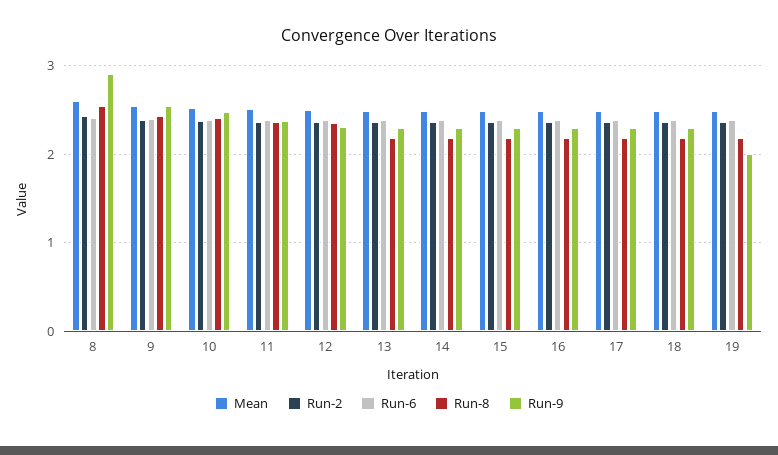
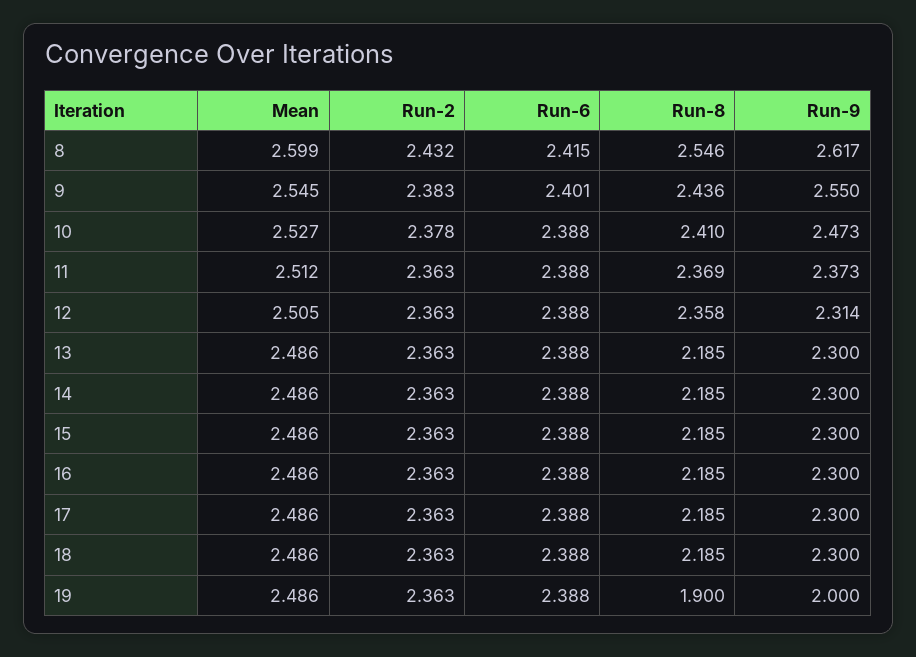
  {
    "Mean": {
      "8": 2.599,
      "9": 2.545,
      "10": 2.527,
      "11": 2.512,
      "12": 2.505,
      "13": 2.486,
      "14": 2.486,
      "15": 2.486,
      "16": 2.486,
      "17": 2.486,
      "18": 2.486,
      "19": 2.486
    },
    "Run-2": {
      "8": 2.432,
      "9": 2.383,
      "10": 2.378,
      "11": 2.363,
      "12": 2.363,
      "13": 2.363,
      "14": 2.363,
      "15": 2.363,
      "16": 2.363,
      "17": 2.363,
      "18": 2.363,
      "19": 2.363
    },
    "Run-6": {
      "8": 2.415,
      "9": 2.401,
      "10": 2.388,
      "11": 2.388,
      "12": 2.388,
      "13": 2.388,
      "14": 2.388,
      "15": 2.388,
      "16": 2.388,
      "17": 2.388,
      "18": 2.388,
      "19": 2.388
    },
    "Run-8": {
      "8": 2.546,
      "9": 2.436,
      "10": 2.41,
      "11": 2.369,
      "12": 2.358,
      "13": 2.185,
      "14": 2.185,
      "15": 2.185,
      "16": 2.185,
      "17": 2.185,
      "18": 2.185,
-     "19": 2.2
+     "19": 1.9
    },
    "Run-9": {
-     "8": 2.9,
+     "8": 2.617,
      "9": 2.55,
      "10": 2.473,
      "11": 2.373,
      "12": 2.314,
      "13": 2.3,
      "14": 2.3,
      "15": 2.3,
      "16": 2.3,
      "17": 2.3,
      "18": 2.3,
      "19": 2
    }
  }

